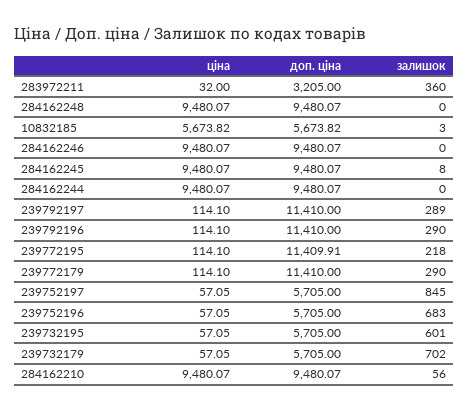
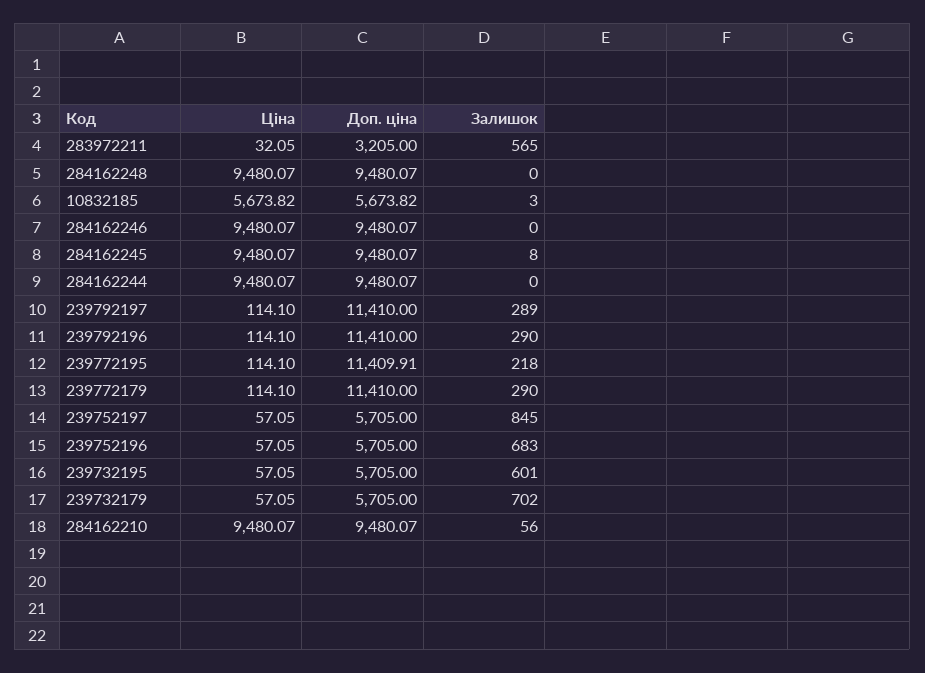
  {
    "ціна": {
-     "283972211": 32,
+     "283972211": 32.05,
      "284162248": 9480.07,
      "10832185": 5673.82,
      "284162246": 9480.07,
      "284162245": 9480.07,
      "284162244": 9480.07,
      "239792197": 114.1,
      "239792196": 114.1,
      "239772195": 114.1,
      "239772179": 114.1,
      "239752197": 57.05,
      "239752196": 57.05,
      "239732195": 57.05,
      "239732179": 57.05,
      "284162210": 9480.07
    },
    "доп. ціна": {
      "283972211": 3205,
      "284162248": 9480.07,
      "10832185": 5673.82,
      "284162246": 9480.07,
      "284162245": 9480.07,
      "284162244": 9480.07,
      "239792197": 11410,
      "239792196": 11410,
      "239772195": 11409.91,
      "239772179": 11410,
      "239752197": 5705,
      "239752196": 5705,
      "239732195": 5705,
      "239732179": 5705,
      "284162210": 9480.07
    },
    "залишок": {
-     "283972211": 360,
+     "283972211": 565,
      "284162248": 0,
      "10832185": 3,
      "284162246": 0,
      "284162245": 8,
      "284162244": 0,
      "239792197": 289,
      "239792196": 290,
      "239772195": 218,
      "239772179": 290,
      "239752197": 845,
      "239752196": 683,
      "239732195": 601,
      "239732179": 702,
      "284162210": 56
    }
  }

